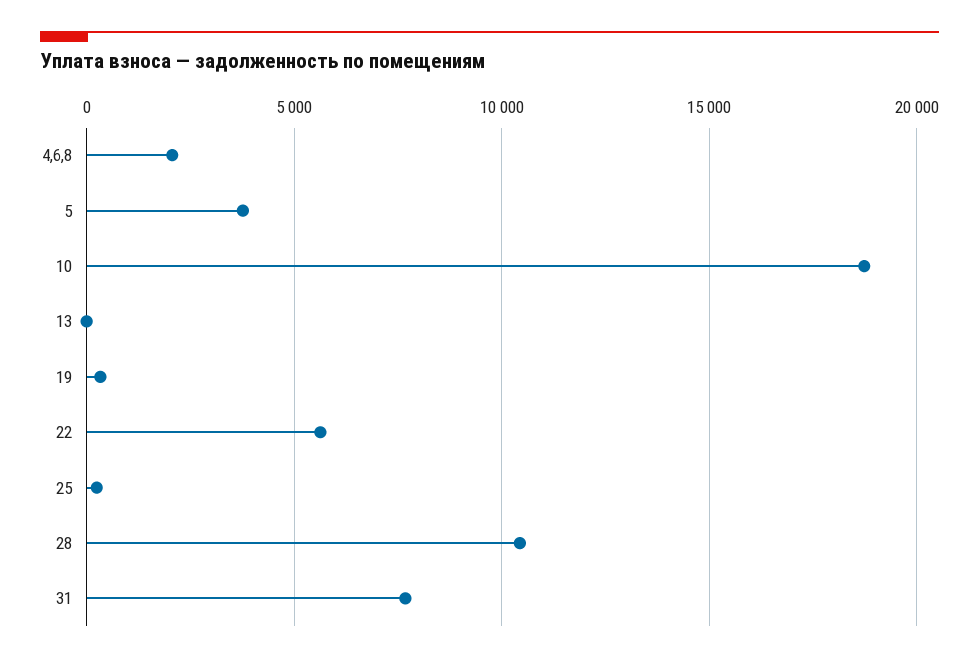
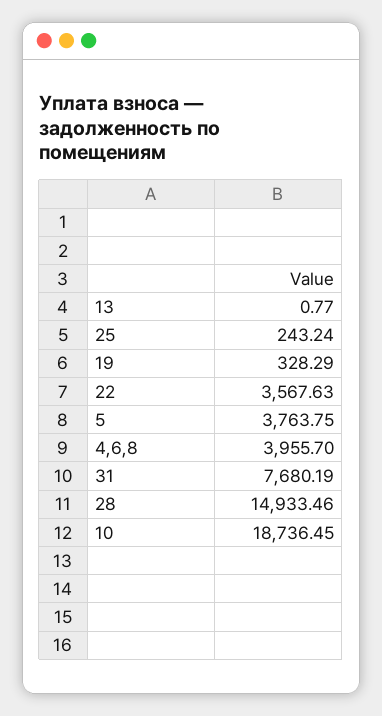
  {
-   "4,6,8": 2000,
+   "4,6,8": 3955.7,
    "5": 3763.75,
    "10": 18736.45,
    "13": 0.77,
    "19": 328.29,
-   "22": 5500,
+   "22": 3567.63,
    "25": 243.24,
-   "28": 10500,
+   "28": 14933.46,
    "31": 7680.19
  }

